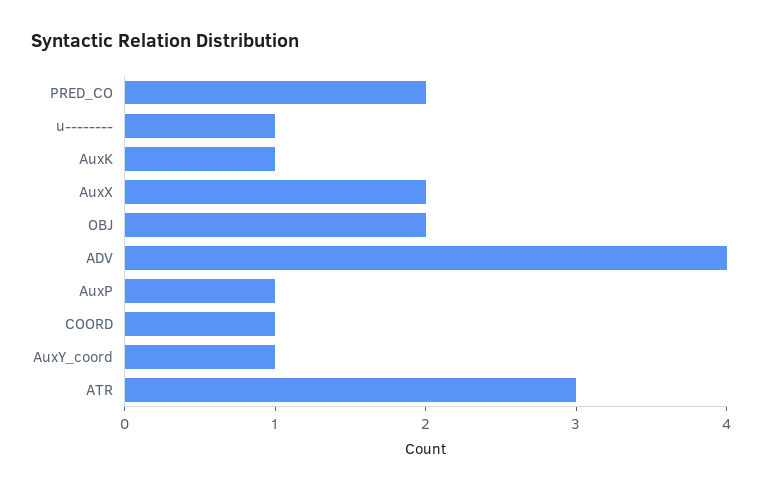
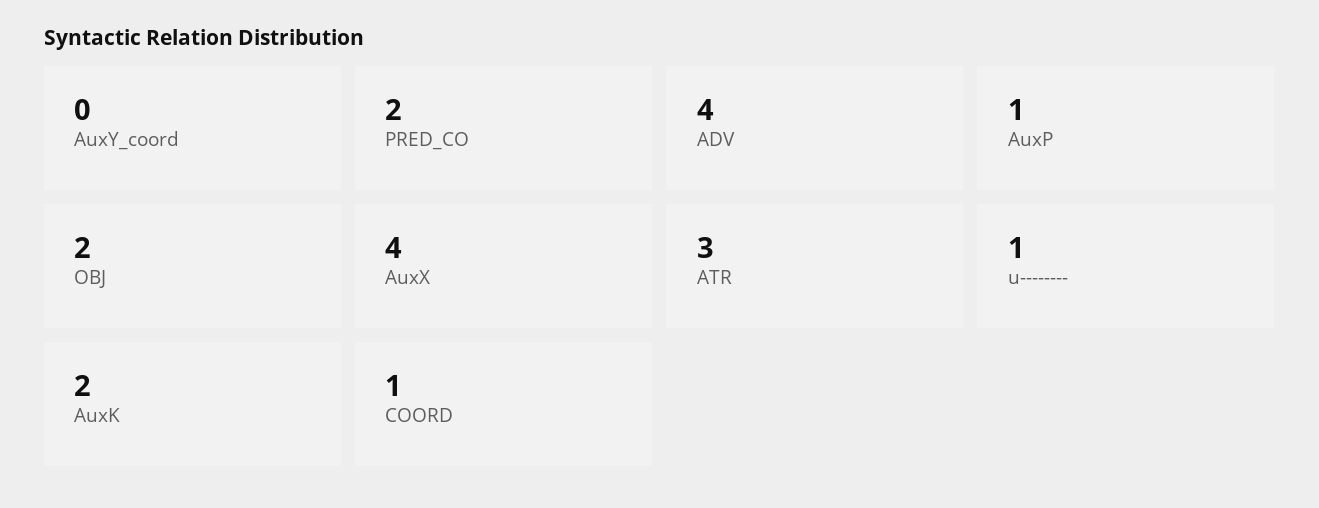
  {
    "PRED_CO": 2,
    "u--------": 1,
-   "AuxK": 1,
+   "AuxK": 2,
-   "AuxX": 2,
+   "AuxX": 4,
    "OBJ": 2,
    "ADV": 4,
    "AuxP": 1,
    "COORD": 1,
-   "AuxY_coord": 1,
+   "AuxY_coord": 0,
    "ATR": 3
  }

